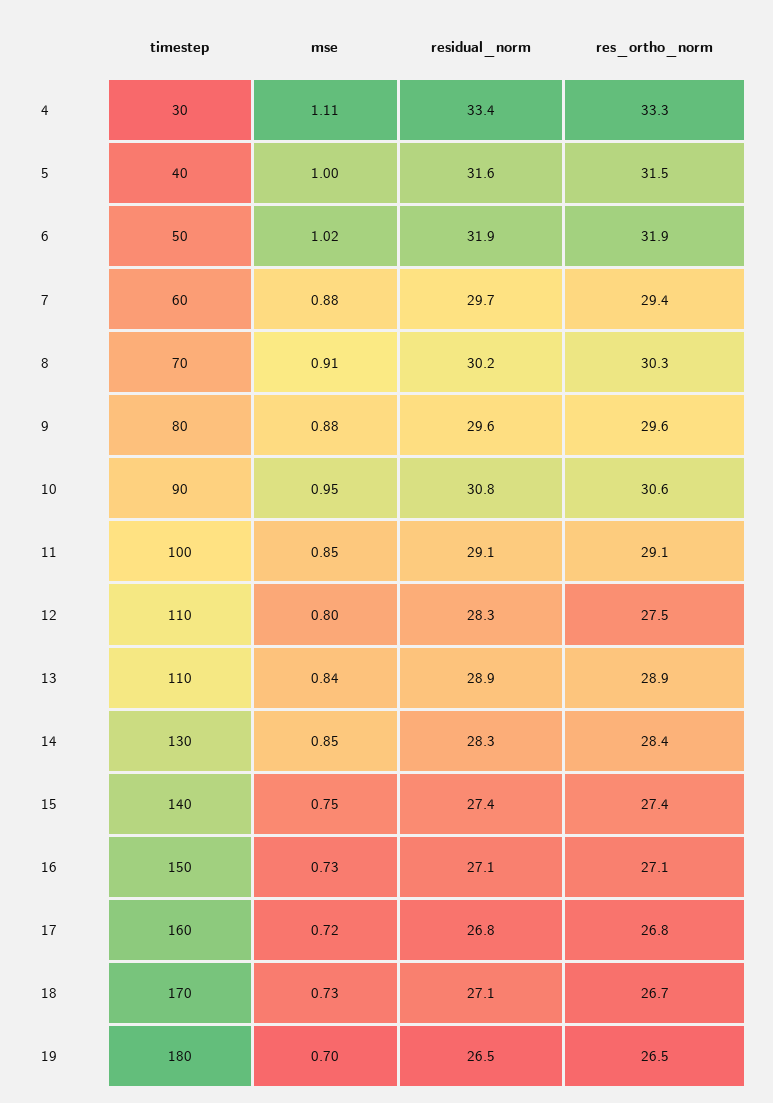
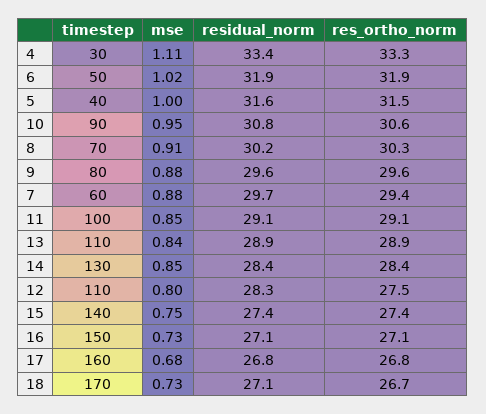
  {
    "timestep": {
      "4": 30,
      "5": 40,
      "6": 50,
      "7": 60,
      "8": 70,
      "9": 80,
      "10": 90,
      "11": 100,
      "12": 110,
      "13": 110,
      "14": 130,
      "15": 140,
      "16": 150,
      "17": 160,
-     "18": 170,
+     "18": 170
-     "19": 180
    },
    "mse": {
      "4": 1.11,
      "5": 1,
      "6": 1.02,
      "7": 0.88,
      "8": 0.91,
      "9": 0.88,
      "10": 0.95,
      "11": 0.85,
      "12": 0.8,
      "13": 0.84,
      "14": 0.85,
      "15": 0.75,
      "16": 0.73,
-     "17": 0.72,
+     "17": 0.68,
-     "18": 0.73,
+     "18": 0.73
-     "19": 0.7
    },
    "residual_norm": {
      "4": 33.4,
      "5": 31.6,
      "6": 31.9,
      "7": 29.7,
      "8": 30.2,
      "9": 29.6,
      "10": 30.8,
      "11": 29.1,
      "12": 28.3,
      "13": 28.9,
-     "14": 28.3,
+     "14": 28.4,
      "15": 27.4,
      "16": 27.1,
      "17": 26.8,
-     "18": 27.1,
+     "18": 27.1
-     "19": 26.5
    },
    "res_ortho_norm": {
      "4": 33.3,
      "5": 31.5,
      "6": 31.9,
      "7": 29.4,
      "8": 30.3,
      "9": 29.6,
      "10": 30.6,
      "11": 29.1,
      "12": 27.5,
      "13": 28.9,
      "14": 28.4,
      "15": 27.4,
      "16": 27.1,
      "17": 26.8,
-     "18": 26.7,
+     "18": 26.7
-     "19": 26.5
    }
  }

